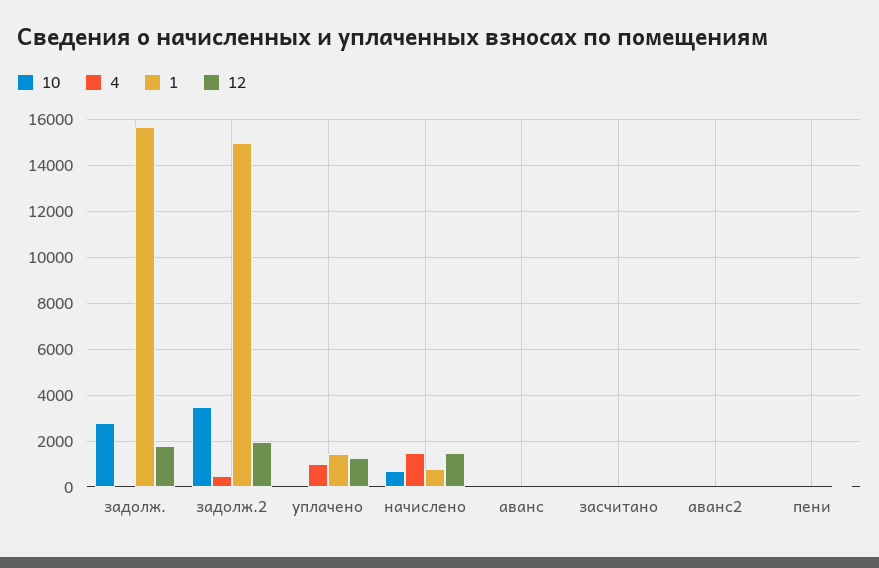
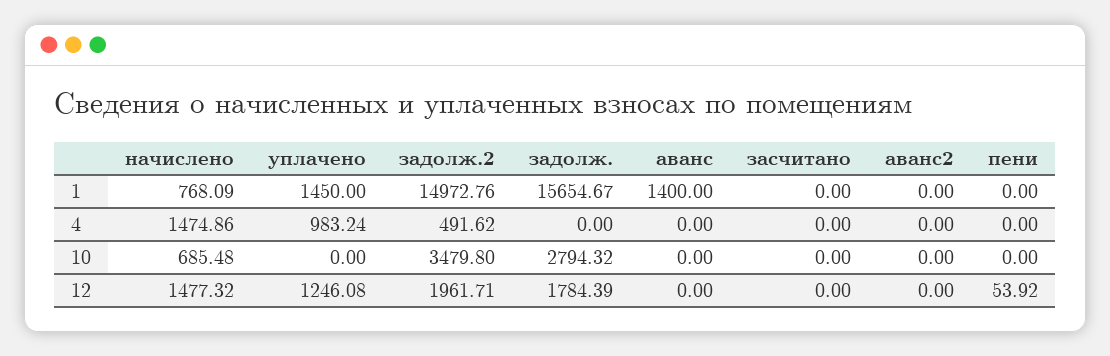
  {
    "10": {
      "задолж.": 2794.32,
      "задолж.2": 3479.8,
      "уплачено": 0,
      "начислено": 685.48,
      "аванс": 0,
      "засчитано": 0,
      "аванс2": 0,
      "пени": 0
    },
    "4": {
      "задолж.": 0,
      "задолж.2": 491.62,
      "уплачено": 983.24,
      "начислено": 1474.86,
      "аванс": 0,
      "засчитано": 0,
      "аванс2": 0,
      "пени": 0
    },
    "1": {
      "задолж.": 15654.67,
      "задолж.2": 14972.76,
      "уплачено": 1450,
      "начислено": 768.09,
-     "аванс": 0,
+     "аванс": 1400,
      "засчитано": 0,
      "аванс2": 0,
      "пени": 0
    },
    "12": {
      "задолж.": 1784.39,
      "задолж.2": 1961.71,
      "уплачено": 1246.08,
      "начислено": 1477.32,
      "аванс": 0,
      "засчитано": 0,
      "аванс2": 0,
      "пени": 53.92
    }
  }

